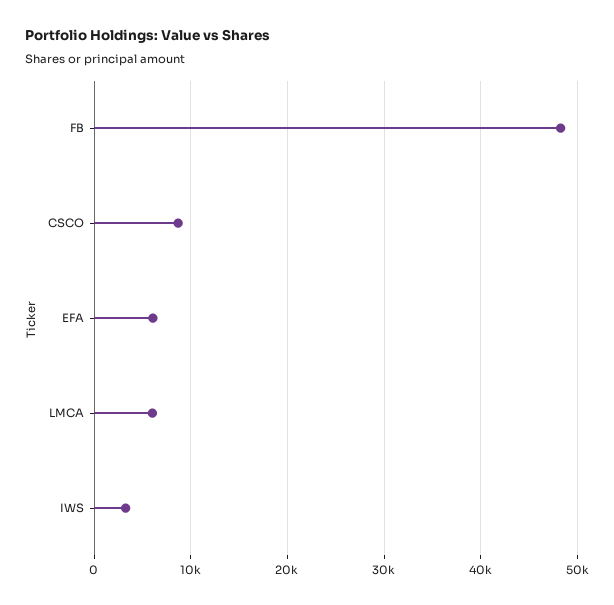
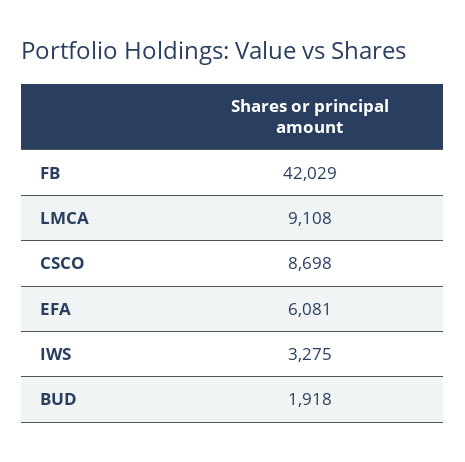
  {
-   "FB": 48000,
+   "FB": 42029,
    "CSCO": 8698,
    "EFA": 6081,
-   "LMCA": 6000,
+   "LMCA": 9108,
-   "IWS": 3275
+   "IWS": 3275,
+   "BUD": 1918
  }

